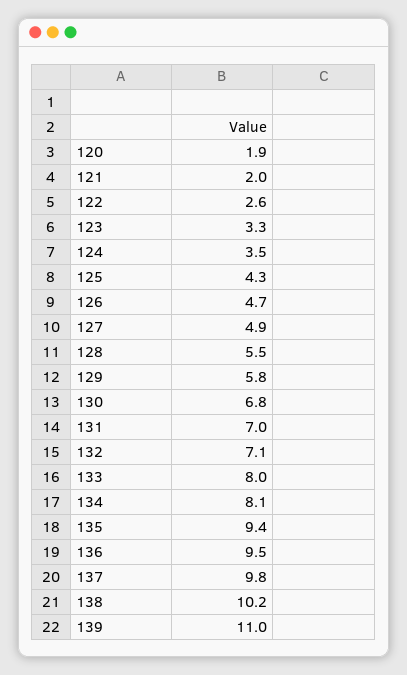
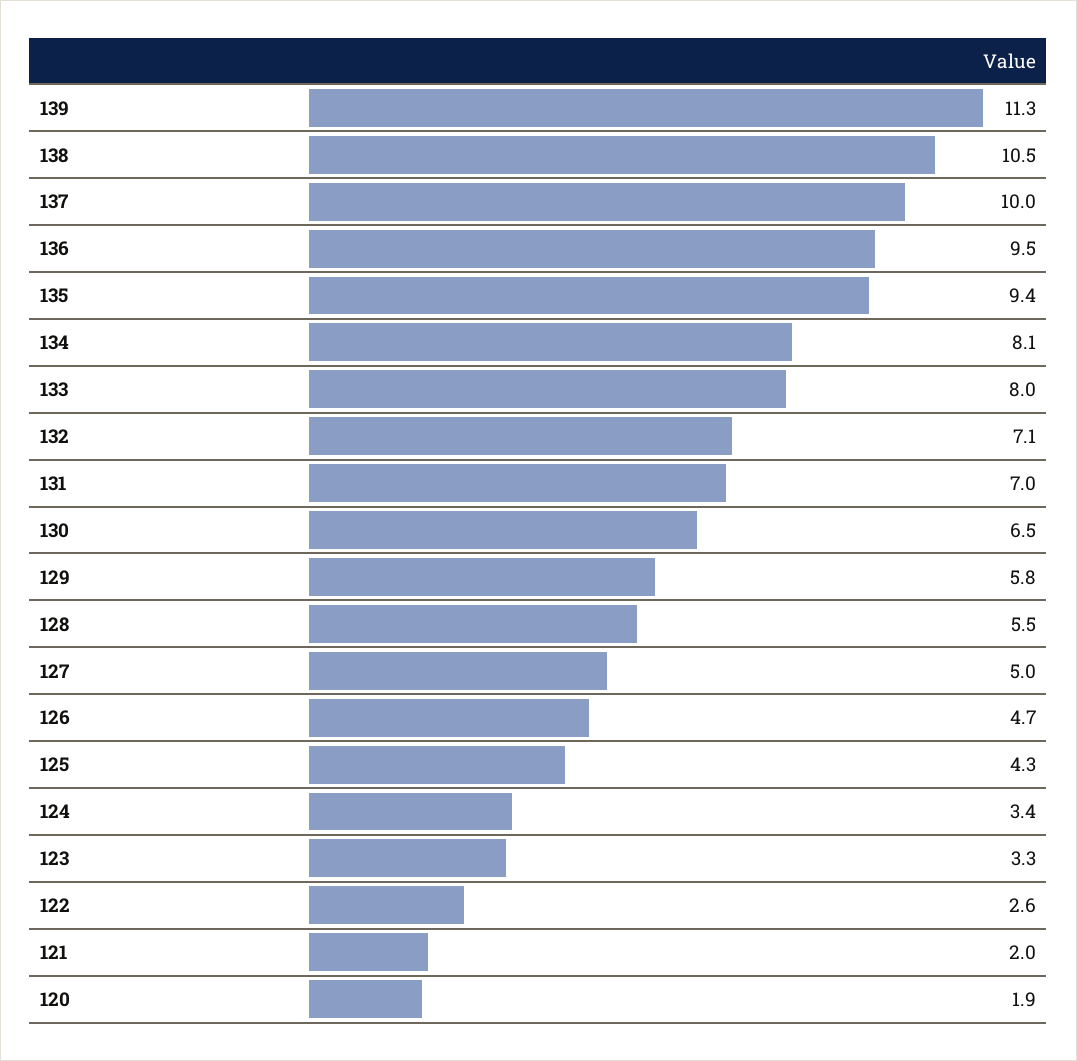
  {
    "120": 1.9,
    "121": 2,
    "122": 2.6,
    "123": 3.3,
-   "124": 3.5,
+   "124": 3.4,
    "125": 4.3,
    "126": 4.7,
-   "127": 4.9,
+   "127": 5,
    "128": 5.5,
    "129": 5.8,
-   "130": 6.8,
+   "130": 6.5,
    "131": 7,
    "132": 7.1,
    "133": 8,
    "134": 8.1,
    "135": 9.4,
    "136": 9.5,
-   "137": 9.8,
+   "137": 10,
-   "138": 10.2,
+   "138": 10.5,
-   "139": 11
+   "139": 11.3
  }

